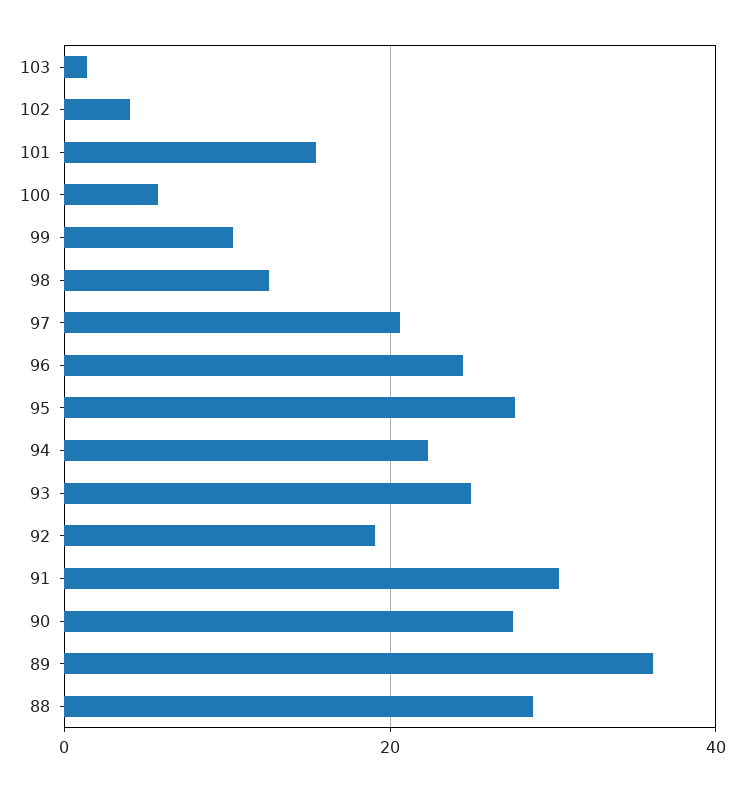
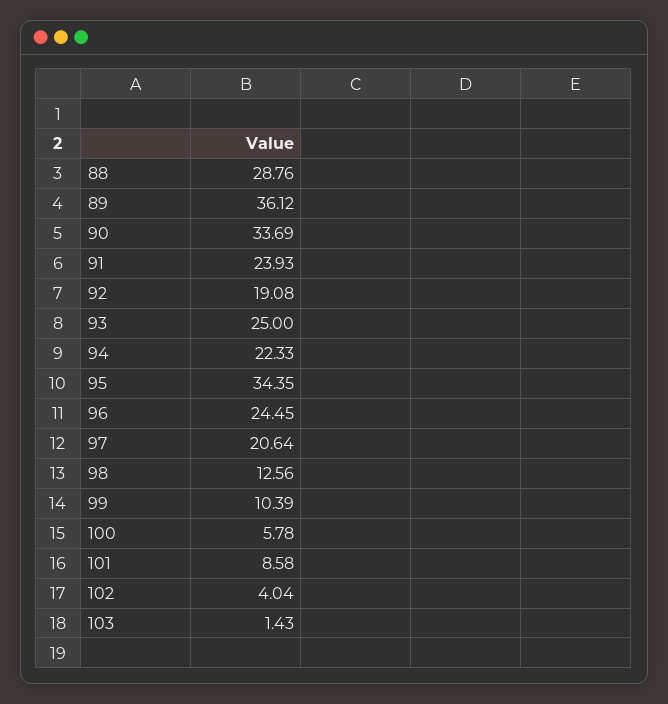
  {
    "103": 1.43,
    "102": 4.04,
-   "101": 16,
+   "101": 8.58,
    "100": 5.78,
    "99": 10.39,
    "98": 12.56,
    "97": 20.64,
    "96": 24.45,
-   "95": 28,
+   "95": 34.35,
    "94": 22.33,
    "93": 25,
    "92": 19.08,
-   "91": 30,
+   "91": 23.93,
-   "90": 28,
+   "90": 33.69,
    "89": 36.12,
    "88": 28.76
  }

